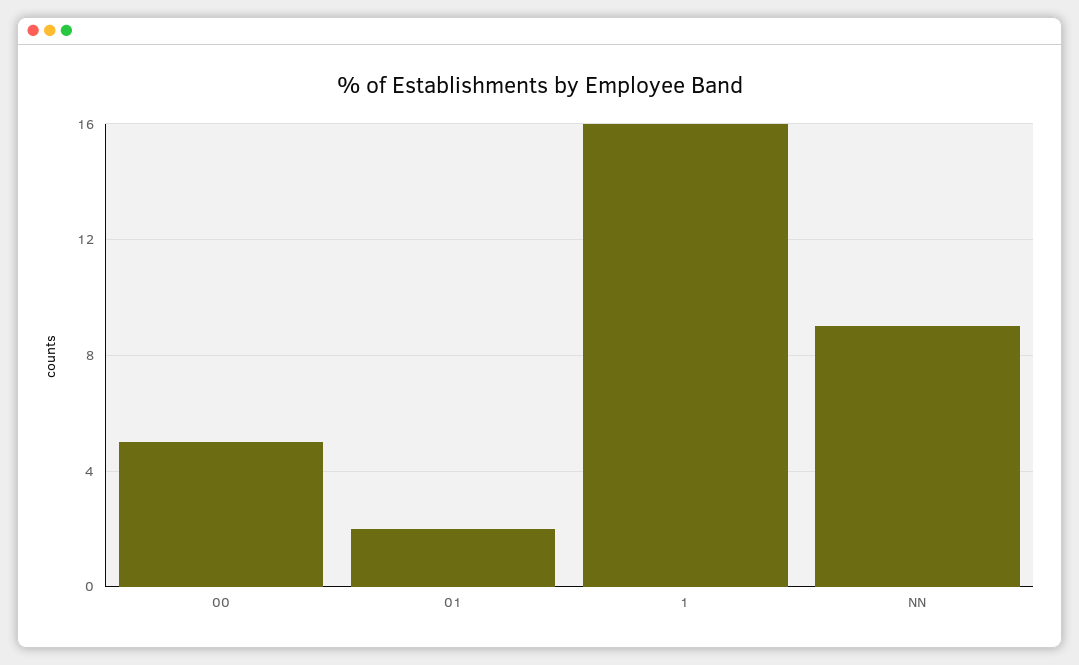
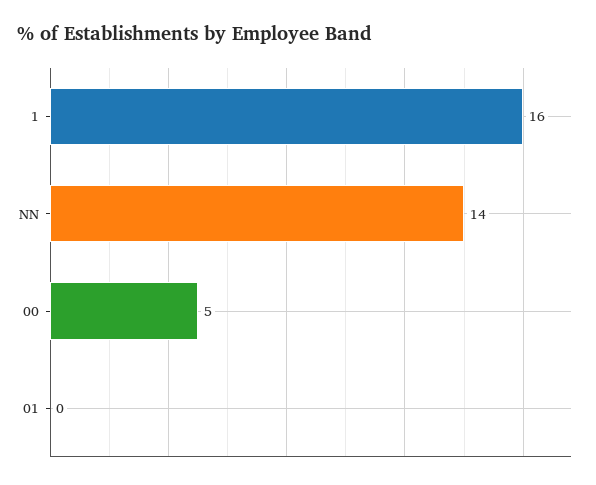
  {
    "00": 5,
-   "01": 2,
+   "01": 0,
    "1": 16,
-   "NN": 9
+   "NN": 14
  }

